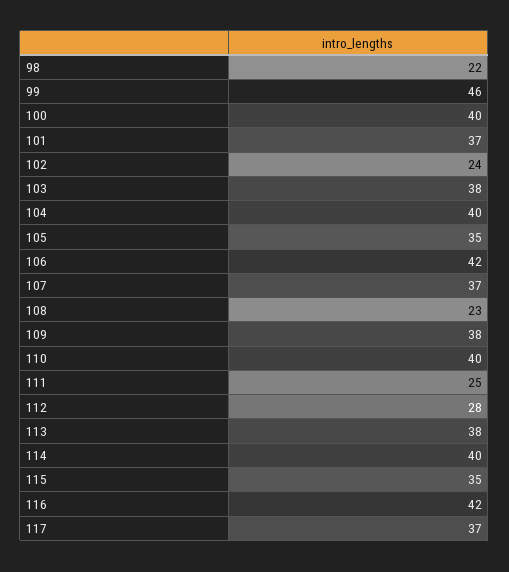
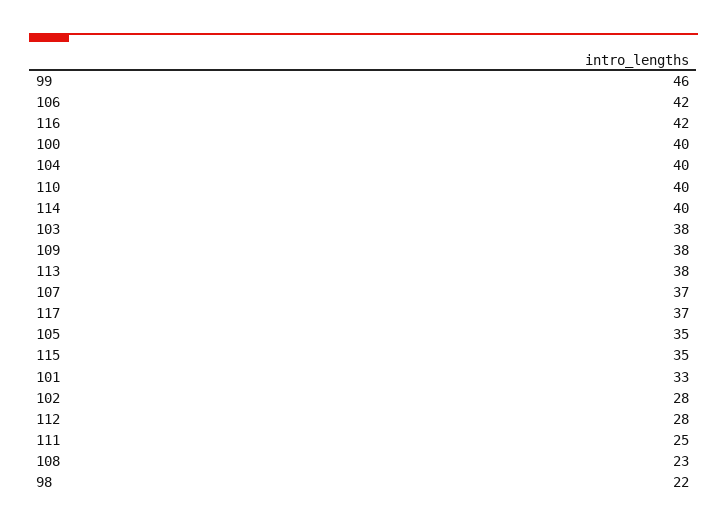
  {
    "98": 22,
    "99": 46,
    "100": 40,
-   "101": 37,
+   "101": 33,
-   "102": 24,
+   "102": 28,
    "103": 38,
    "104": 40,
    "105": 35,
    "106": 42,
    "107": 37,
    "108": 23,
    "109": 38,
    "110": 40,
    "111": 25,
    "112": 28,
    "113": 38,
    "114": 40,
    "115": 35,
    "116": 42,
    "117": 37
  }

